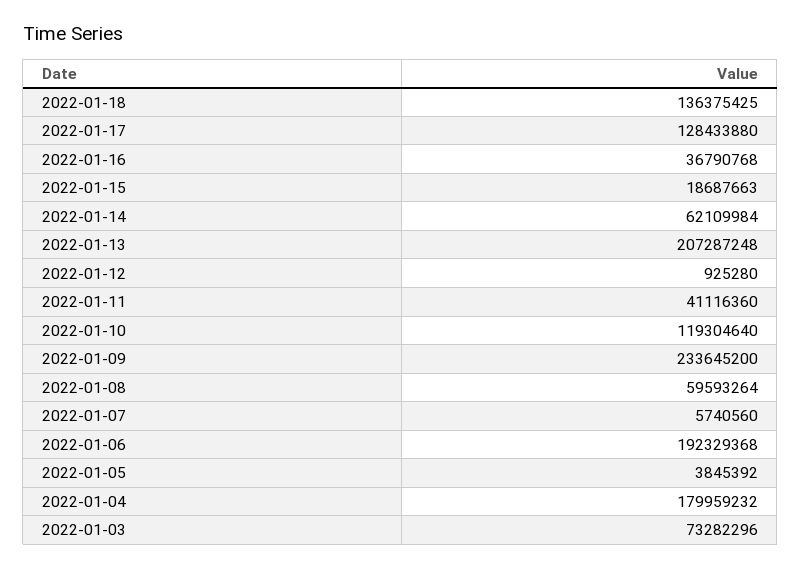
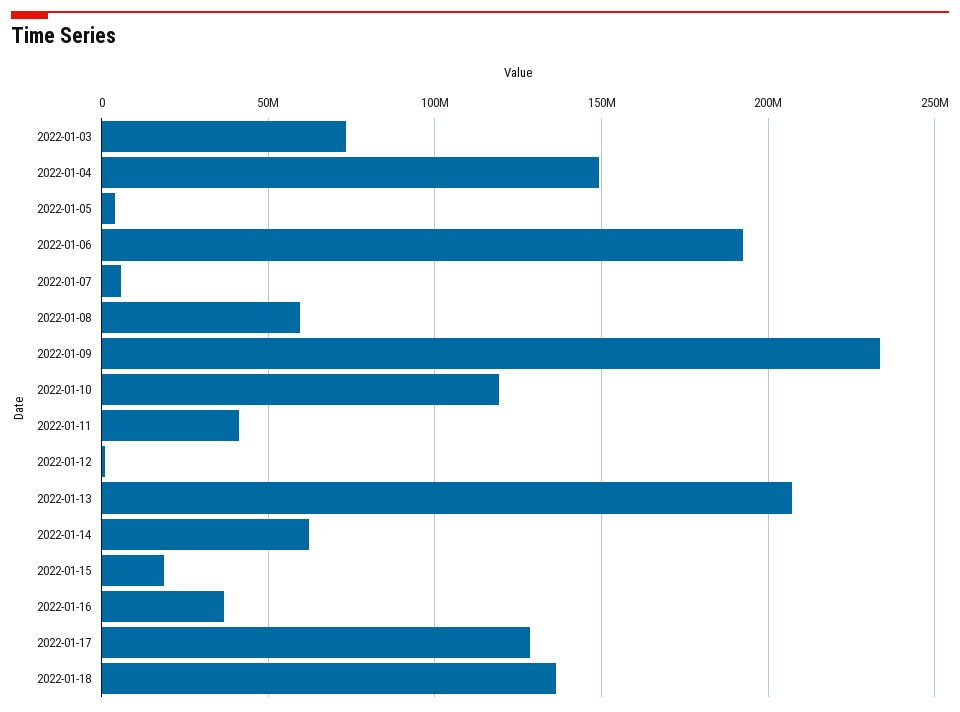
  {
    "2022-01-18": 136375425,
    "2022-01-17": 128433880,
    "2022-01-16": 36790768,
    "2022-01-15": 18687663,
    "2022-01-14": 62109984,
    "2022-01-13": 207287248,
    "2022-01-12": 925280,
    "2022-01-11": 41116360,
    "2022-01-10": 119304640,
    "2022-01-09": 233645200,
    "2022-01-08": 59593264,
    "2022-01-07": 5740560,
    "2022-01-06": 192329368,
    "2022-01-05": 3845392,
-   "2022-01-04": 179959232,
+   "2022-01-04": 150000000,
    "2022-01-03": 73282296
  }

